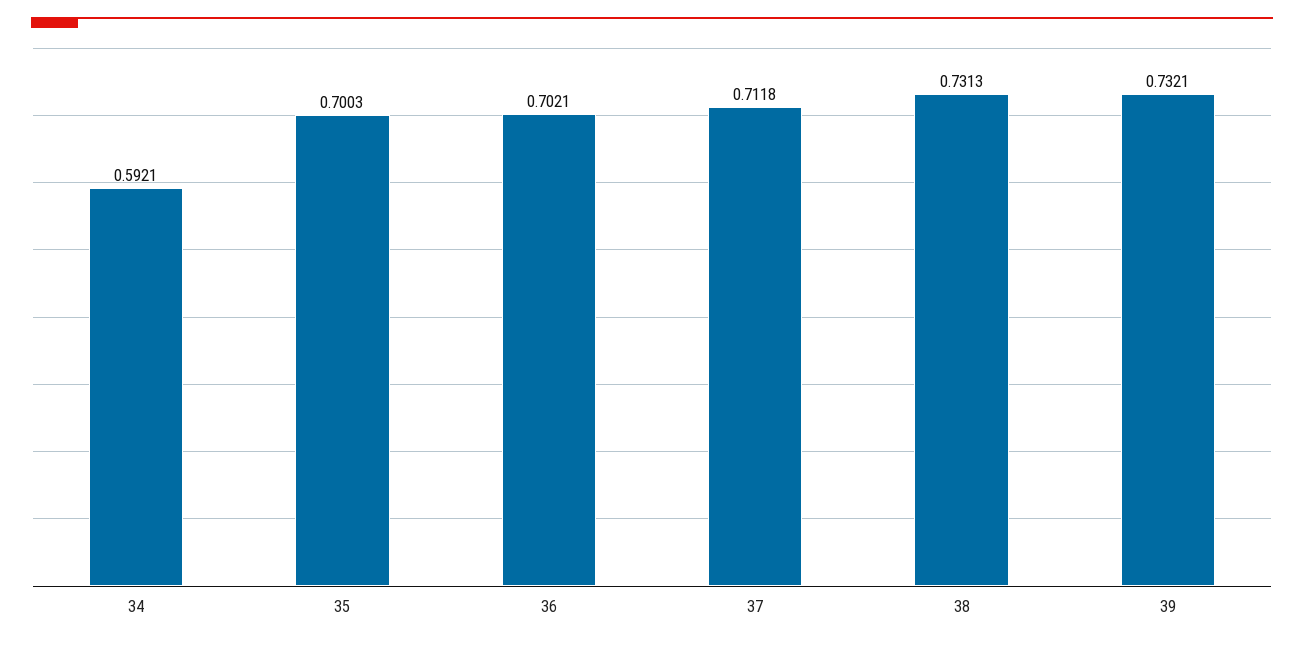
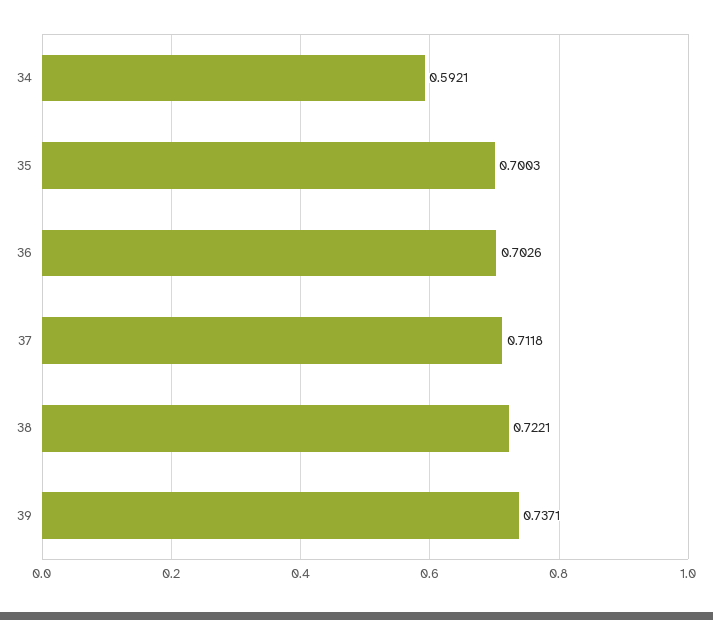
  {
    "34": 0.5921,
    "35": 0.7003,
-   "36": 0.7021,
+   "36": 0.7026,
    "37": 0.7118,
-   "38": 0.7313,
+   "38": 0.7221,
-   "39": 0.7321
+   "39": 0.7371
  }

